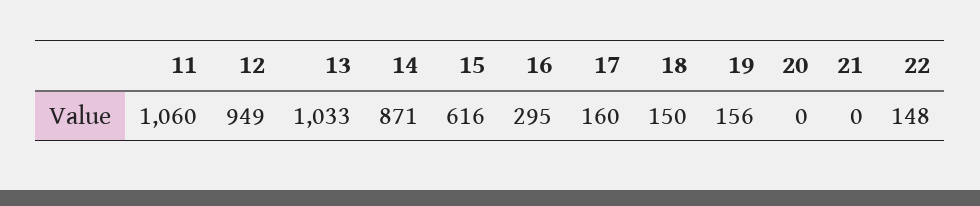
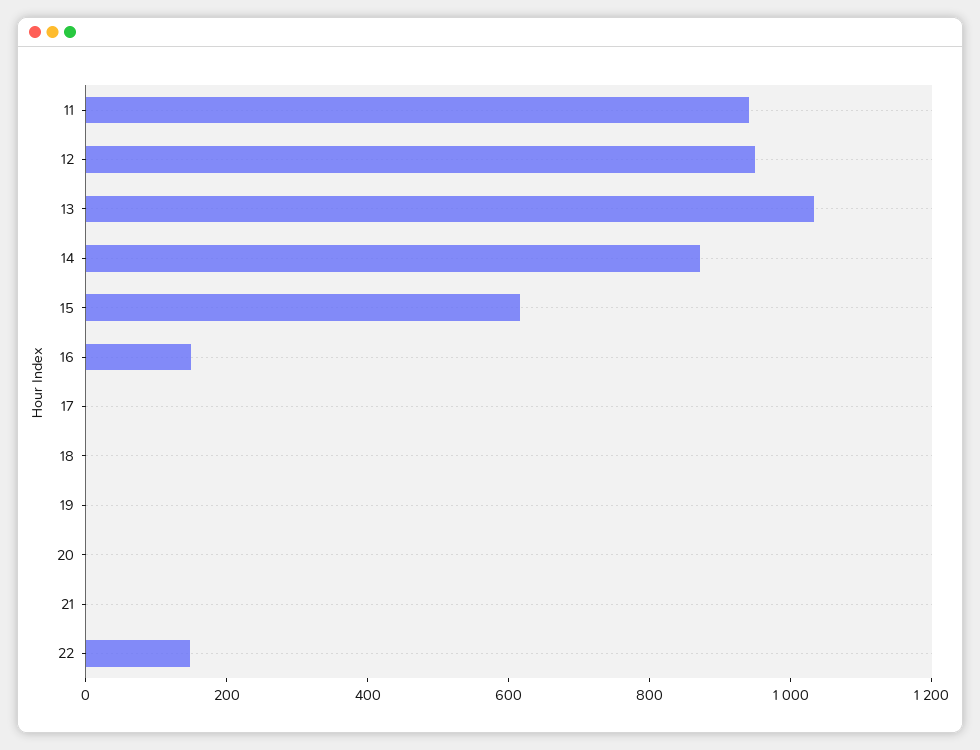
  {
-   "11": 1060,
+   "11": 950,
    "12": 949,
    "13": 1033,
    "14": 871,
    "15": 616,
-   "16": 295,
+   "16": 150,
-   "17": 160,
+   "17": 0,
-   "18": 150,
+   "18": 0,
-   "19": 156,
+   "19": 0,
    "20": 0,
    "21": 0,
    "22": 148
  }

